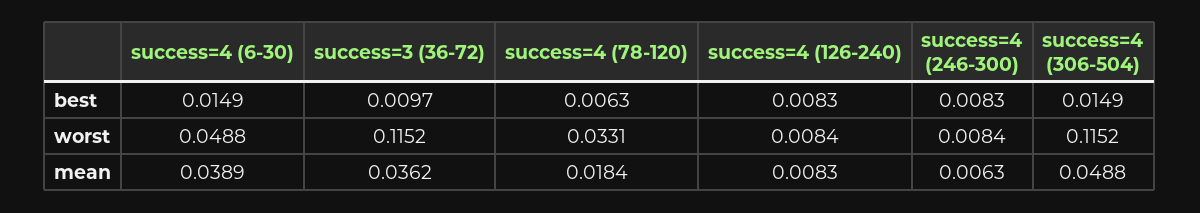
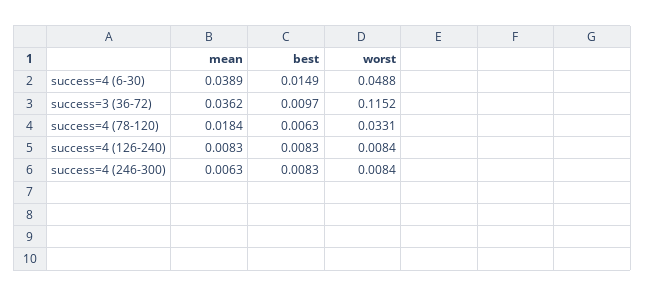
  {
    "success=4 (6-30)": {
      "best": 0.0149,
      "worst": 0.0488,
      "mean": 0.0389
    },
    "success=3 (36-72)": {
      "best": 0.0097,
      "worst": 0.1152,
      "mean": 0.0362
    },
    "success=4 (78-120)": {
      "best": 0.0063,
      "worst": 0.0331,
      "mean": 0.0184
    },
    "success=4 (126-240)": {
      "best": 0.0083,
      "worst": 0.0084,
      "mean": 0.0083
    },
    "success=4 (246-300)": {
      "best": 0.0083,
      "worst": 0.0084,
      "mean": 0.0063
-   },
+   }
-   "success=4 (306-504)": {
-     "best": 0.0149,
-     "worst": 0.1152,
-     "mean": 0.0488
-   }
  }

